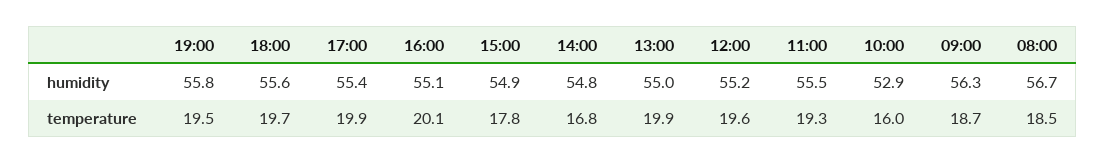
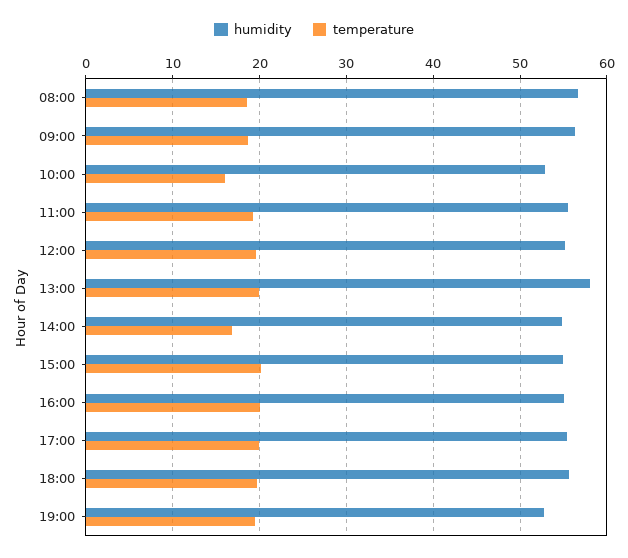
  {
    "humidity": {
-     "19:00": 55.8,
+     "19:00": 53,
      "18:00": 55.6,
      "17:00": 55.4,
      "16:00": 55.1,
      "15:00": 54.9,
      "14:00": 54.8,
-     "13:00": 55,
+     "13:00": 58,
      "12:00": 55.2,
      "11:00": 55.5,
      "10:00": 52.9,
      "09:00": 56.3,
      "08:00": 56.7
    },
    "temperature": {
      "19:00": 19.5,
      "18:00": 19.7,
      "17:00": 19.9,
      "16:00": 20.1,
-     "15:00": 17.8,
+     "15:00": 20,
      "14:00": 16.8,
      "13:00": 19.9,
      "12:00": 19.6,
      "11:00": 19.3,
      "10:00": 16,
      "09:00": 18.7,
      "08:00": 18.5
    }
  }

